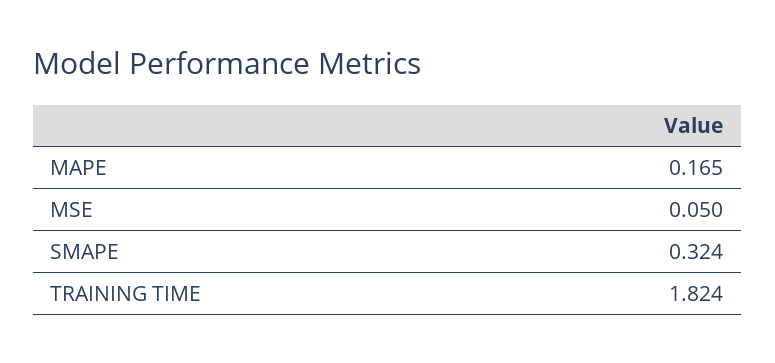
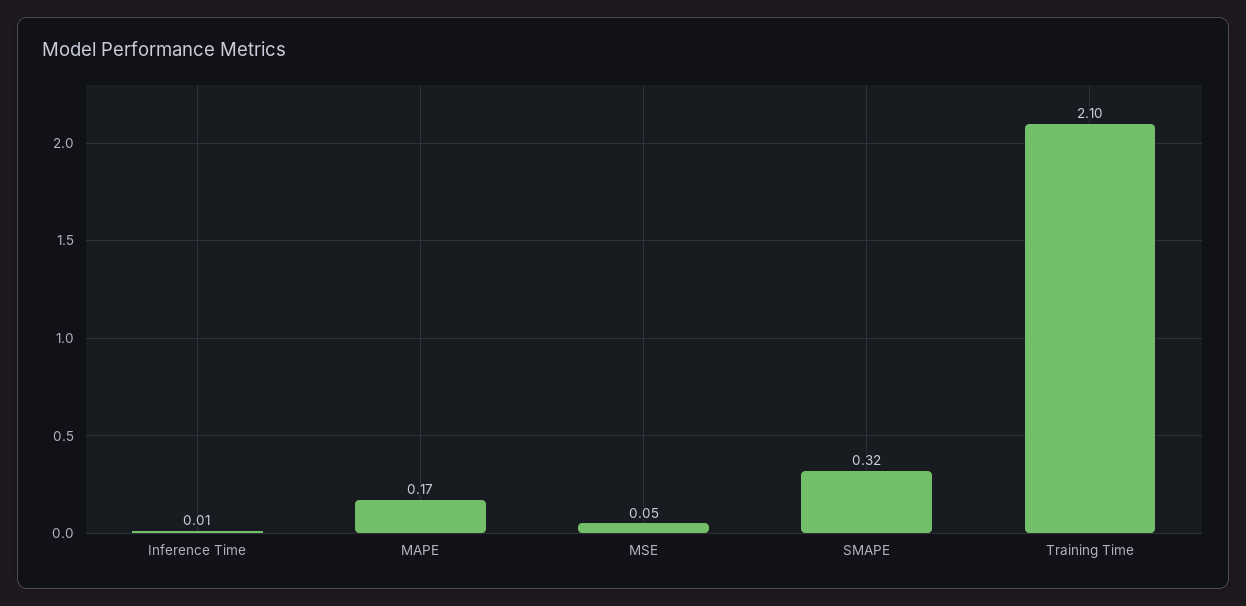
  {
    "MAPE": 0.165,
    "MSE": 0.05,
    "SMAPE": 0.324,
-   "TRAINING TIME": 1.824
+   "TRAINING TIME": 2.1,
+   "Inference Time": 0.01
  }

